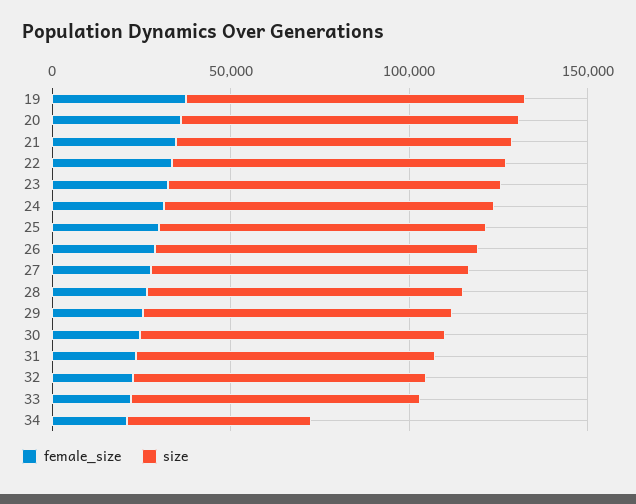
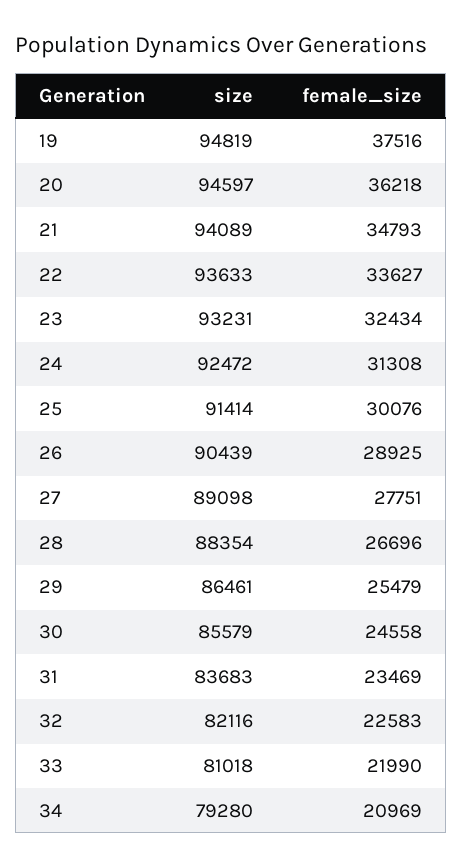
  {
    "female_size": {
      "19": 37516,
      "20": 36218,
      "21": 34793,
      "22": 33627,
      "23": 32434,
      "24": 31308,
      "25": 30076,
      "26": 28925,
      "27": 27751,
      "28": 26696,
      "29": 25479,
      "30": 24558,
      "31": 23469,
      "32": 22583,
      "33": 21990,
      "34": 20969
    },
    "size": {
      "19": 94819,
      "20": 94597,
      "21": 94089,
      "22": 93633,
      "23": 93231,
      "24": 92472,
      "25": 91414,
      "26": 90439,
      "27": 89098,
      "28": 88354,
      "29": 86461,
      "30": 85579,
      "31": 83683,
      "32": 82116,
      "33": 81018,
-     "34": 50000
+     "34": 79280
    }
  }

